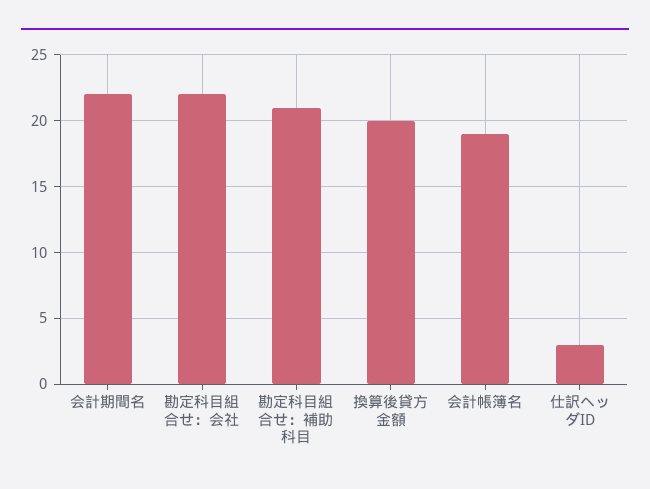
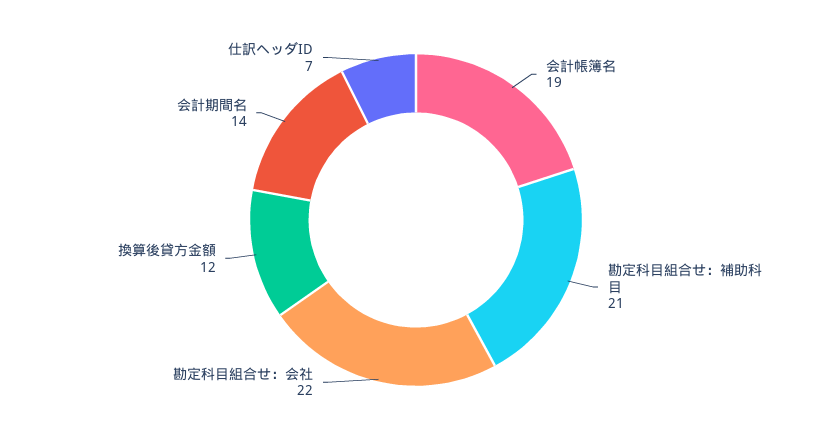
  {
-   "会計期間名": 22,
+   "会計期間名": 14,
    "勘定科目組合せ：会社": 22,
    "勘定科目組合せ：補助科目": 21,
-   "換算後貸方金額": 20,
+   "換算後貸方金額": 12,
    "会計帳簿名": 19,
-   "仕訳ヘッダID": 3
+   "仕訳ヘッダID": 7
  }

